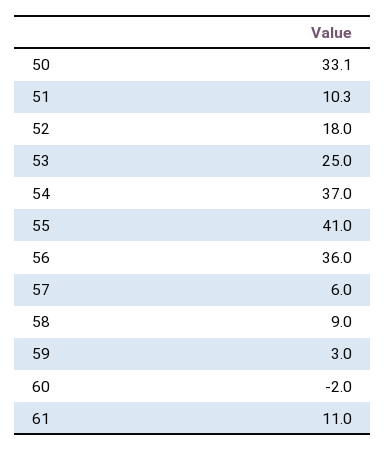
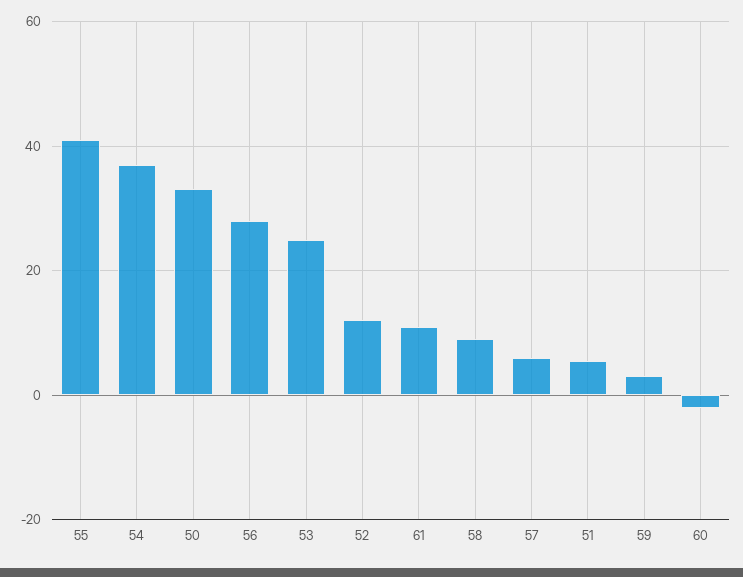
  {
    "50": 33.1,
-   "51": 10.3,
+   "51": 6,
-   "52": 18,
+   "52": 12,
    "53": 25,
    "54": 37,
    "55": 41,
-   "56": 36,
+   "56": 28,
    "57": 6,
    "58": 9,
    "59": 3,
    "60": -2,
    "61": 11
  }

